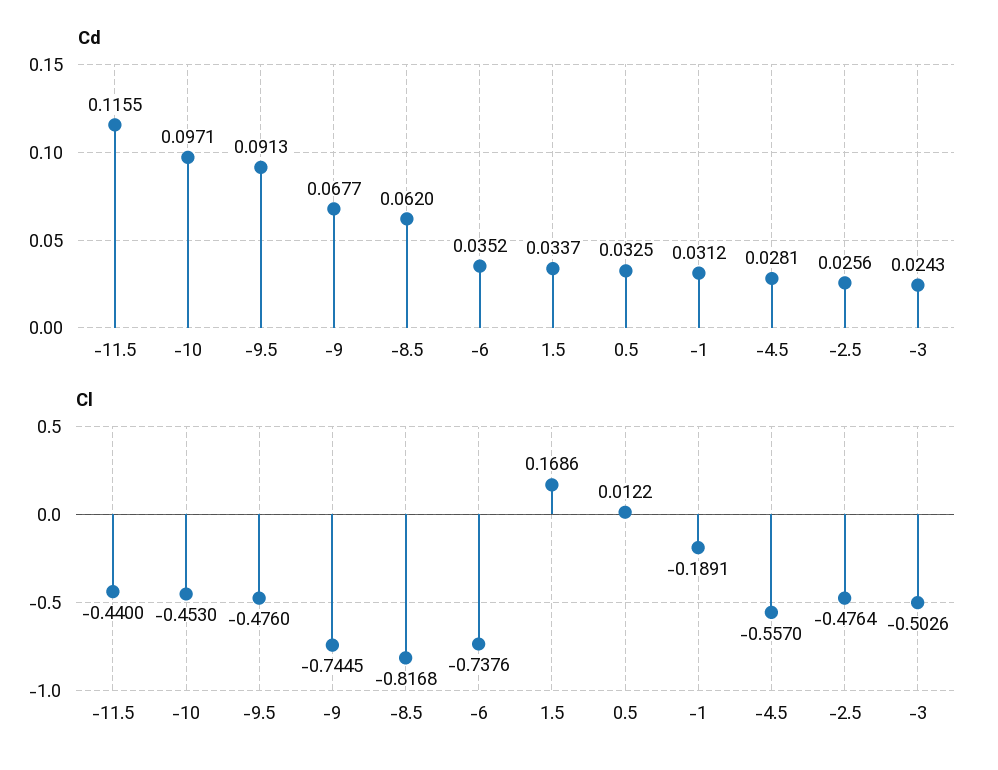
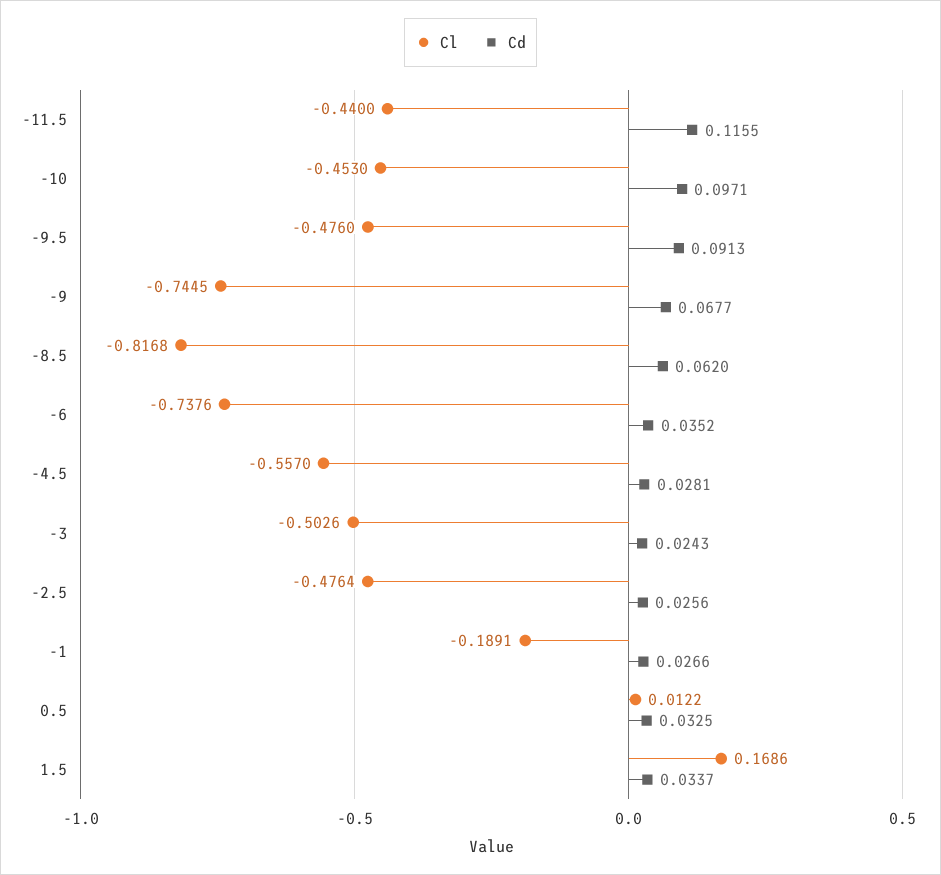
  {
    "Cd": {
      "-11.5": 0.1155,
      "-10": 0.0971,
      "-9.5": 0.0913,
      "-9": 0.0677,
      "-8.5": 0.062,
      "-6": 0.0352,
      "1.5": 0.0337,
      "0.5": 0.0325,
-     "-1": 0.0312,
+     "-1": 0.0266,
      "-4.5": 0.0281,
      "-2.5": 0.0256,
      "-3": 0.0243
    },
    "Cl": {
      "-11.5": -0.44,
      "-10": -0.453,
      "-9.5": -0.476,
      "-9": -0.7445,
      "-8.5": -0.8168,
      "-6": -0.7376,
      "1.5": 0.1686,
      "0.5": 0.0122,
      "-1": -0.1891,
      "-4.5": -0.557,
      "-2.5": -0.4764,
      "-3": -0.5026
    }
  }

